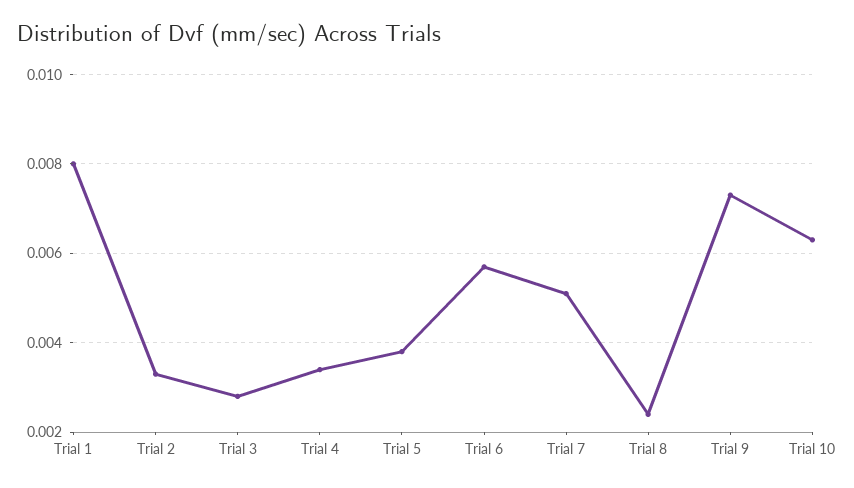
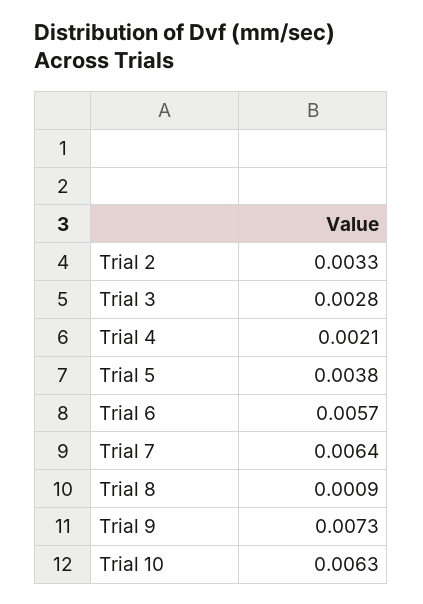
  {
-   "Trial 1": 0.008,
    "Trial 2": 0.0033,
    "Trial 3": 0.0028,
-   "Trial 4": 0.0035,
+   "Trial 4": 0.0021,
    "Trial 5": 0.0038,
    "Trial 6": 0.0057,
-   "Trial 7": 0.005,
+   "Trial 7": 0.0064,
-   "Trial 8": 0.0025,
+   "Trial 8": 0.0009,
    "Trial 9": 0.0073,
    "Trial 10": 0.0063
  }

